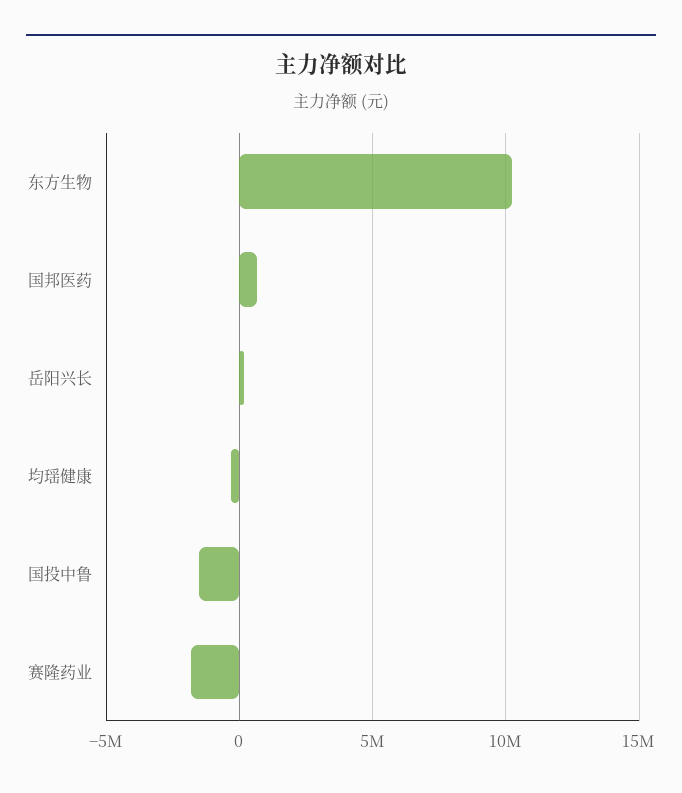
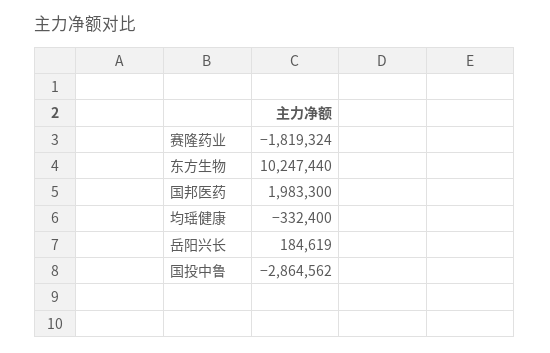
  {
    "东方生物": 10247440,
-   "国邦医药": 500000,
+   "国邦医药": 1983300,
    "岳阳兴长": 184619,
    "均瑶健康": -332400,
-   "国投中鲁": -1500000,
+   "国投中鲁": -2864562,
    "赛隆药业": -1819324
  }

